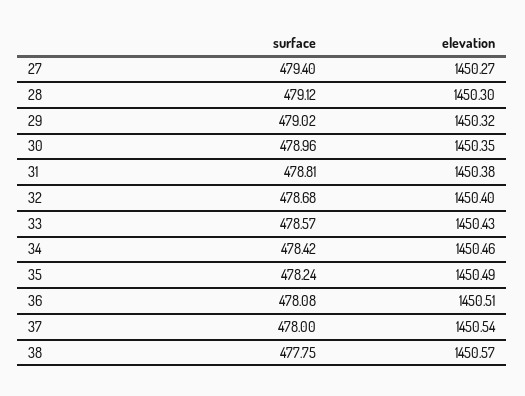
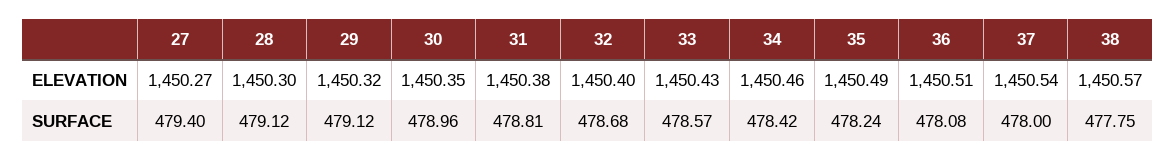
  {
    "surface": {
      "27": 479.4,
      "28": 479.12,
-     "29": 479.02,
+     "29": 479.12,
      "30": 478.96,
      "31": 478.81,
      "32": 478.68,
      "33": 478.57,
      "34": 478.42,
      "35": 478.24,
      "36": 478.08,
      "37": 478,
      "38": 477.75
    },
    "elevation": {
      "27": 1450.27,
      "28": 1450.3,
      "29": 1450.32,
      "30": 1450.35,
      "31": 1450.38,
      "32": 1450.4,
      "33": 1450.43,
      "34": 1450.46,
      "35": 1450.49,
      "36": 1450.51,
      "37": 1450.54,
      "38": 1450.57
    }
  }

